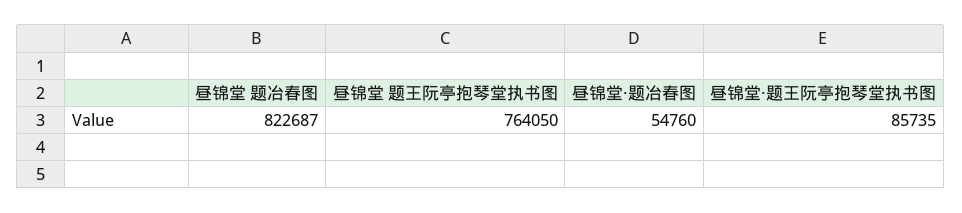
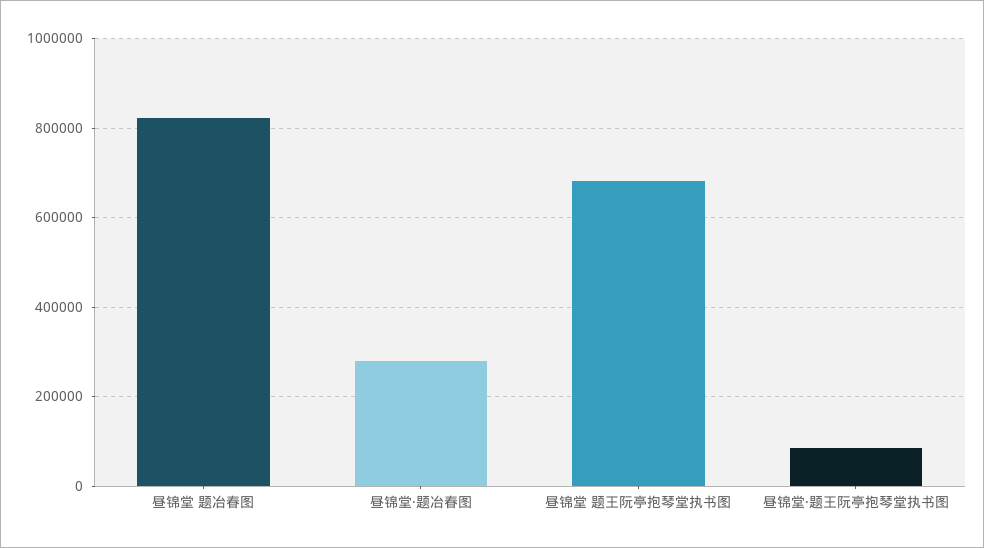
  {
    "昼锦堂 题冶春图": 822687,
-   "昼锦堂 题王阮亭抱琴堂执书图": 764050,
+   "昼锦堂 题王阮亭抱琴堂执书图": 680000,
-   "昼锦堂·题冶春图": 54760,
+   "昼锦堂·题冶春图": 280000,
    "昼锦堂·题王阮亭抱琴堂执书图": 85735
  }

